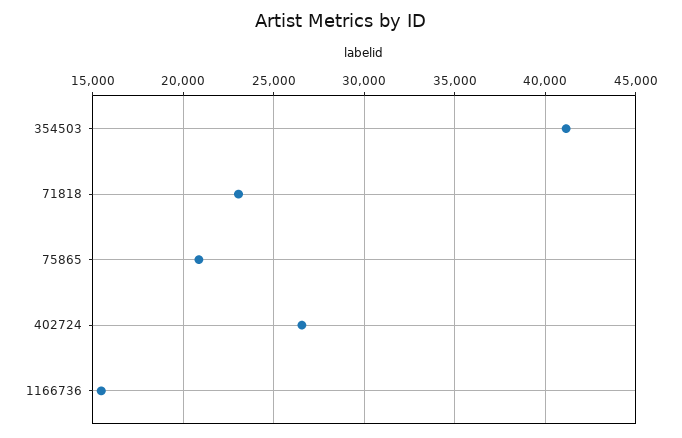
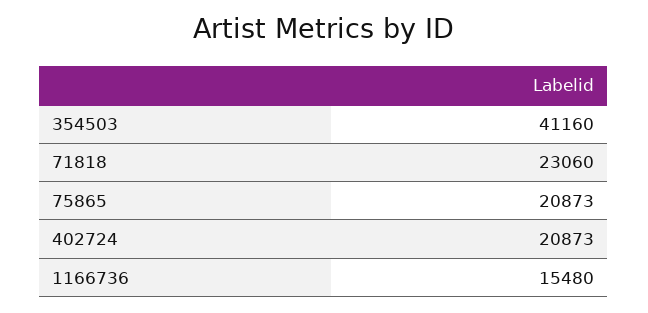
  {
    "354503": 41160,
    "71818": 23060,
    "75865": 20873,
-   "402724": 26500,
+   "402724": 20873,
    "1166736": 15480
  }

